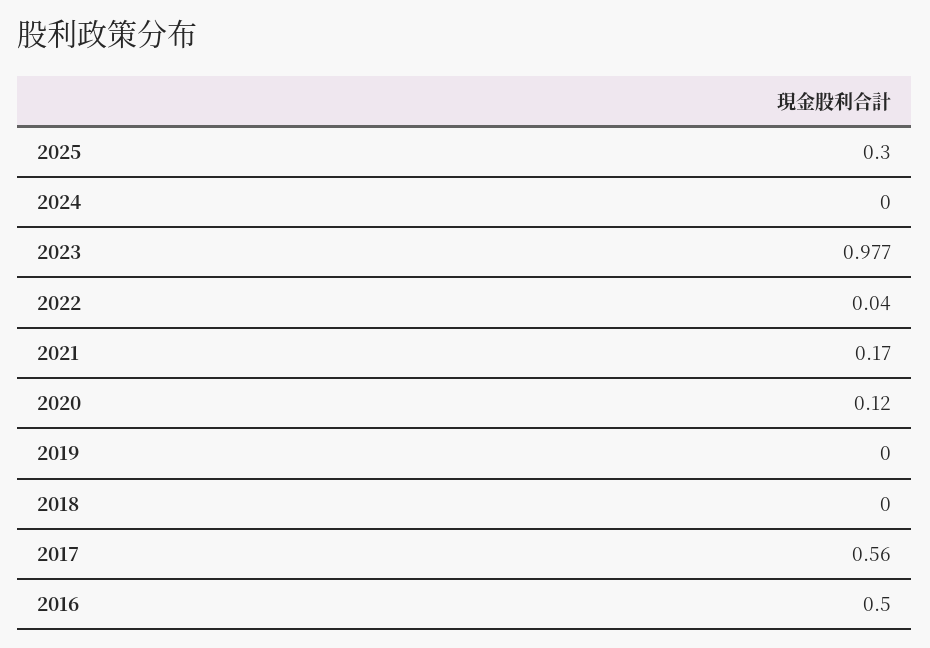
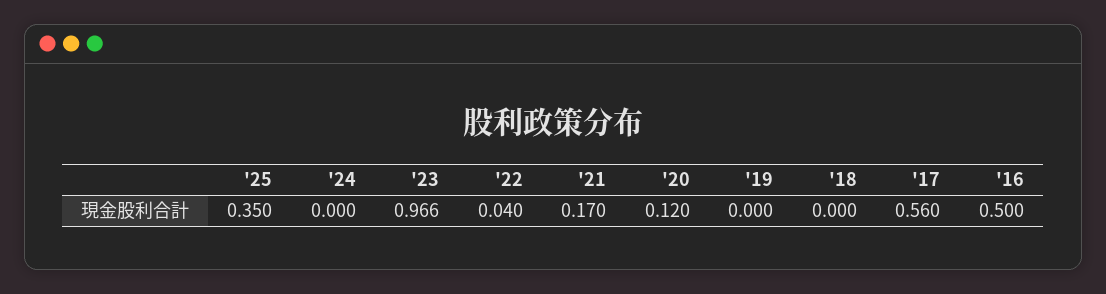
  {
-   "2025": 0.3,
+   "2025": 0.35,
    "2024": 0,
-   "2023": 0.977,
+   "2023": 0.966,
    "2022": 0.04,
    "2021": 0.17,
    "2020": 0.12,
    "2019": 0,
    "2018": 0,
    "2017": 0.56,
    "2016": 0.5
  }

